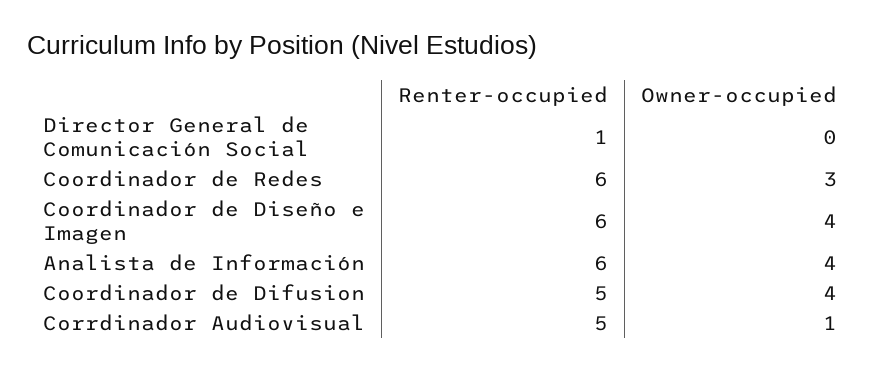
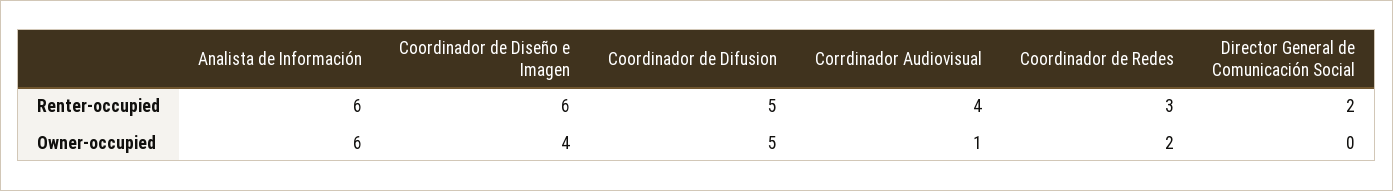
  {
    "Renter-occupied": {
-     "Director General de Comunicación Social": 1,
+     "Director General de Comunicación Social": 2,
-     "Coordinador de Redes": 6,
+     "Coordinador de Redes": 3,
      "Coordinador de Diseño e Imagen": 6,
      "Analista de Información": 6,
      "Coordinador de Difusion": 5,
-     "Corrdinador Audiovisual": 5
+     "Corrdinador Audiovisual": 4
    },
    "Owner-occupied": {
      "Director General de Comunicación Social": 0,
-     "Coordinador de Redes": 3,
+     "Coordinador de Redes": 2,
      "Coordinador de Diseño e Imagen": 4,
-     "Analista de Información": 4,
+     "Analista de Información": 6,
-     "Coordinador de Difusion": 4,
+     "Coordinador de Difusion": 5,
      "Corrdinador Audiovisual": 1
    }
  }

